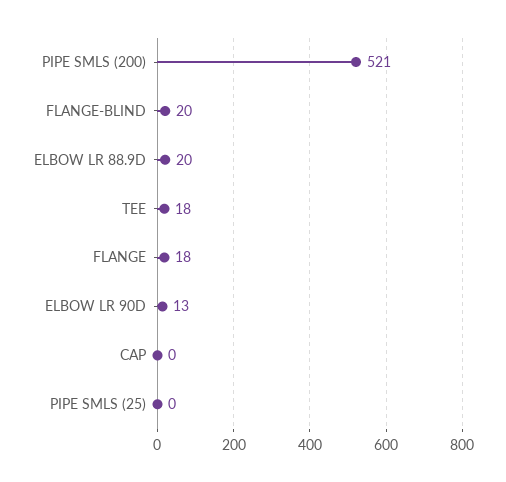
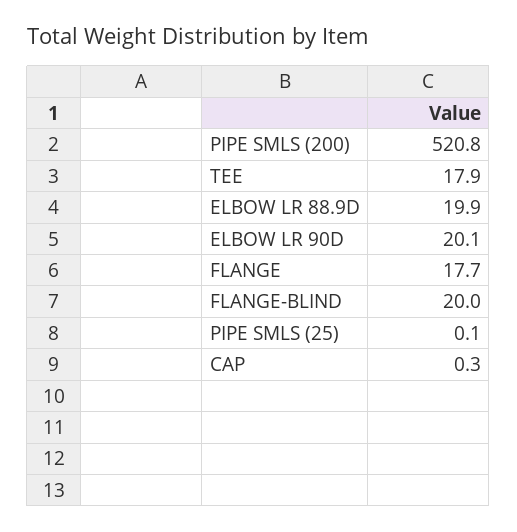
  {
    "PIPE SMLS (200)": 520.8,
    "FLANGE-BLIND": 20,
    "ELBOW LR 88.9D": 19.9,
    "TEE": 17.9,
    "FLANGE": 17.7,
-   "ELBOW LR 90D": 13,
+   "ELBOW LR 90D": 20.1,
    "CAP": 0.3,
    "PIPE SMLS (25)": 0.1
  }

